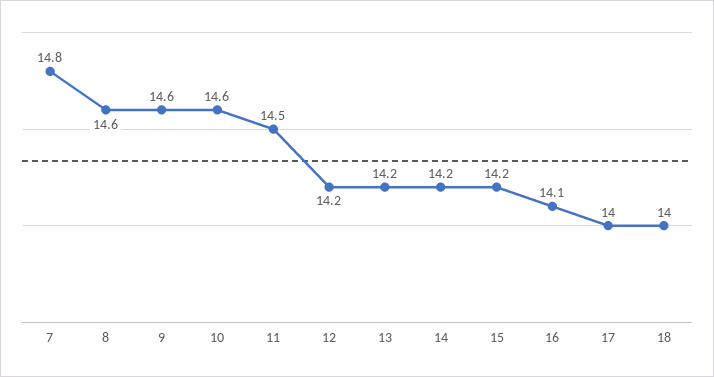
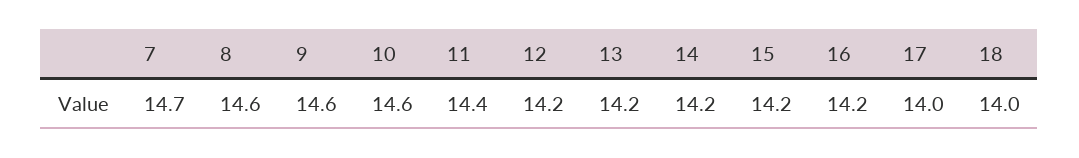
  {
-   "7": 14.8,
+   "7": 14.7,
    "8": 14.6,
    "9": 14.6,
    "10": 14.6,
-   "11": 14.5,
+   "11": 14.4,
    "12": 14.2,
    "13": 14.2,
    "14": 14.2,
    "15": 14.2,
-   "16": 14.1,
+   "16": 14.2,
    "17": 14,
    "18": 14
  }

